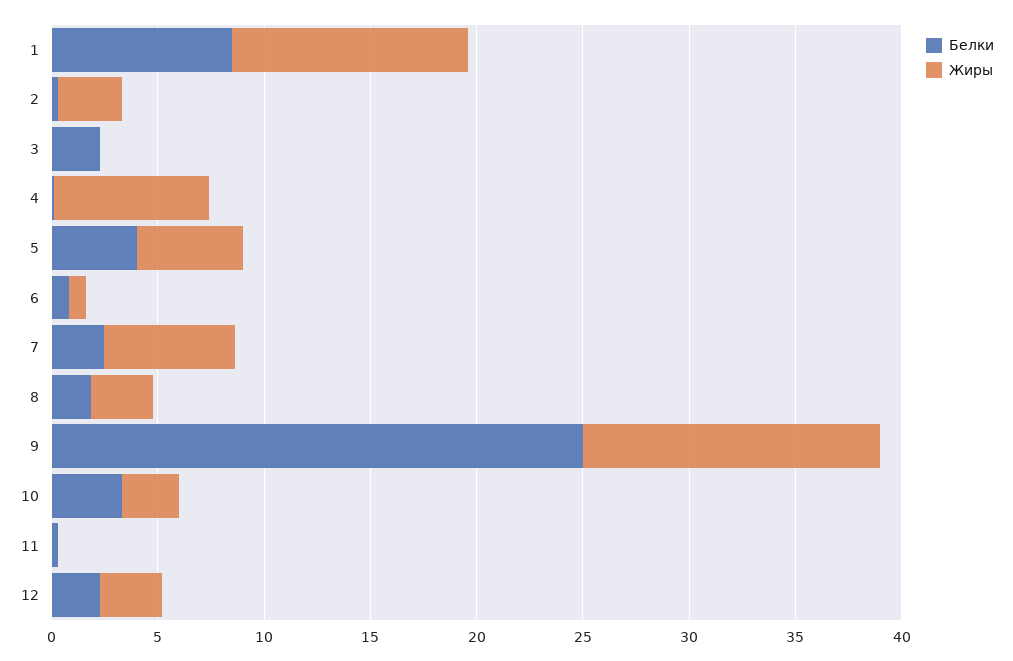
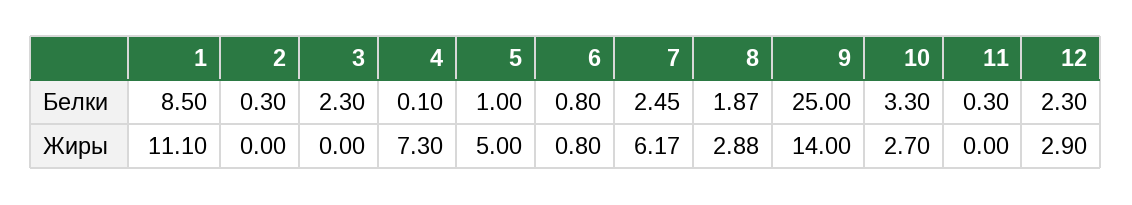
  {
    "Белки": {
      "1": 8.5,
      "2": 0.3,
      "3": 2.3,
      "4": 0.1,
-     "5": 4,
+     "5": 1,
      "6": 0.8,
      "7": 2.45,
      "8": 1.87,
      "9": 25,
      "10": 3.3,
      "11": 0.3,
      "12": 2.3
    },
    "Жиры": {
      "1": 11.1,
-     "2": 3,
+     "2": 0,
      "3": 0,
      "4": 7.3,
      "5": 5,
      "6": 0.8,
      "7": 6.17,
      "8": 2.88,
      "9": 14,
      "10": 2.7,
      "11": 0,
      "12": 2.9
    }
  }

